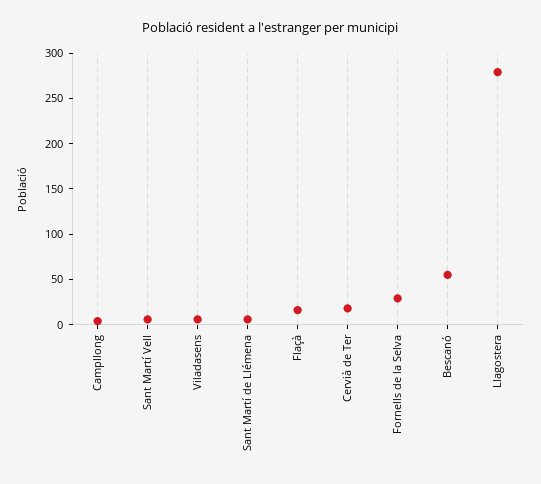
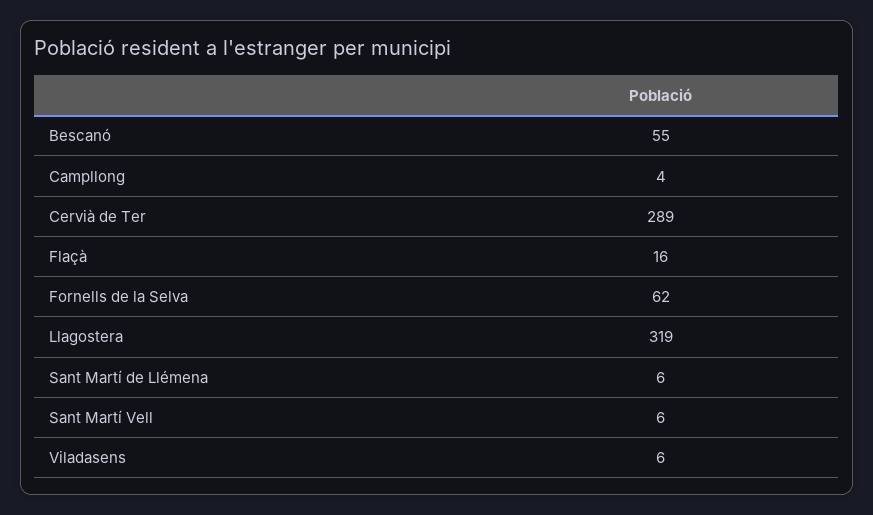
  {
    "Campllong": 4,
    "Sant Martí Vell": 6,
    "Viladasens": 6,
    "Sant Martí de Llémena": 6,
    "Flaçà": 16,
-   "Cervià de Ter": 20,
+   "Cervià de Ter": 289,
-   "Fornells de la Selva": 30,
+   "Fornells de la Selva": 62,
    "Bescanó": 55,
-   "Llagostera": 280
+   "Llagostera": 319
  }

